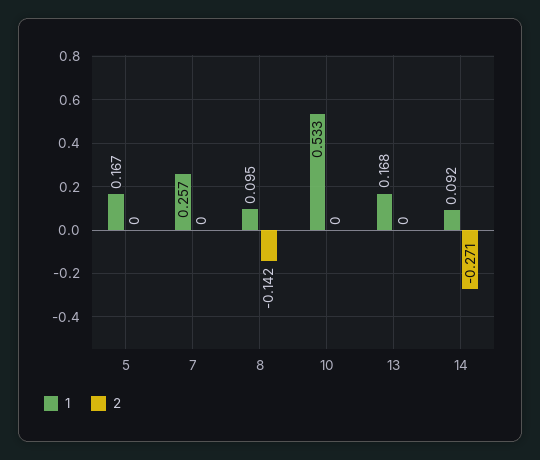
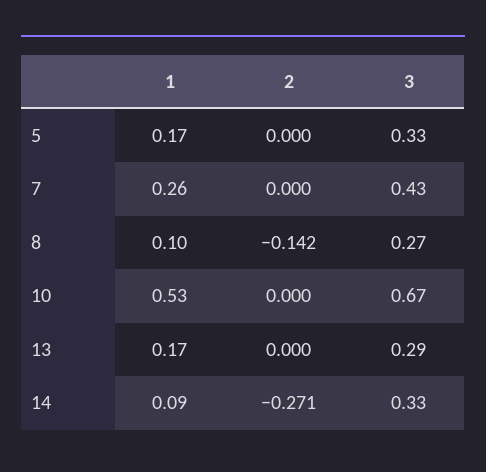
  {
    "1": {
      "5": 0.167,
      "7": 0.257,
      "8": 0.095,
      "10": 0.533,
      "13": 0.168,
      "14": 0.092
    },
    "2": {
      "5": 0,
      "7": 0,
      "8": -0.142,
      "10": 0,
      "13": 0,
      "14": -0.271
-   }
+   },
+   "3": {
+     "5": 0.33,
+     "7": 0.43,
+     "8": 0.27,
+     "10": 0.67,
+     "13": 0.29,
+     "14": 0.33
+   }
  }

